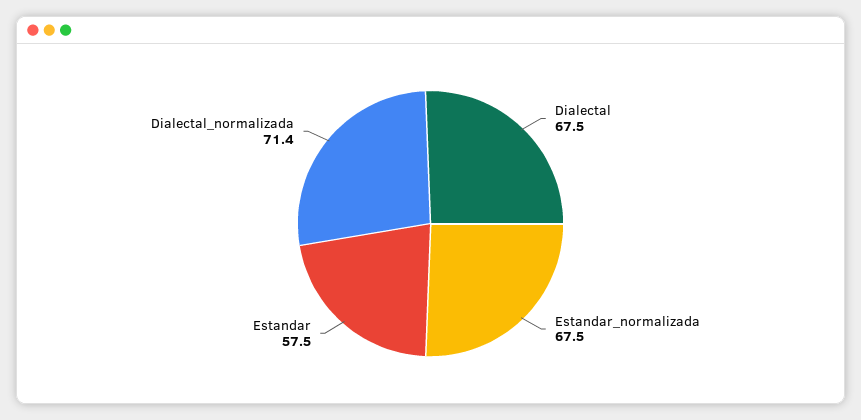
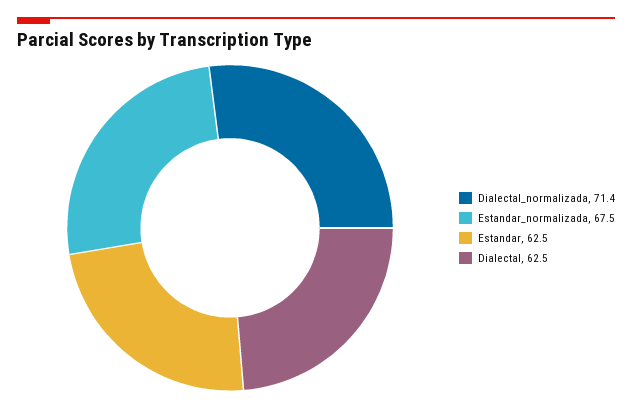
  {
-   "Dialectal": 67.5,
+   "Dialectal": 62.5,
    "Estandar_normalizada": 67.5,
-   "Estandar": 57.5,
+   "Estandar": 62.5,
    "Dialectal_normalizada": 71.4
  }

